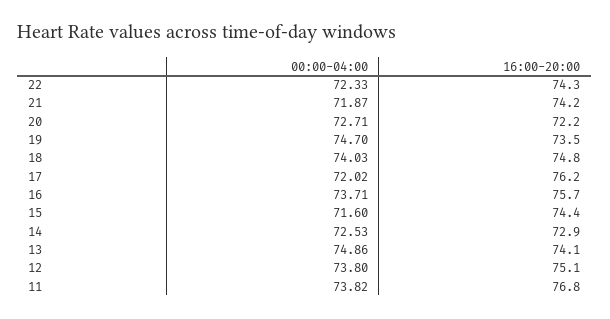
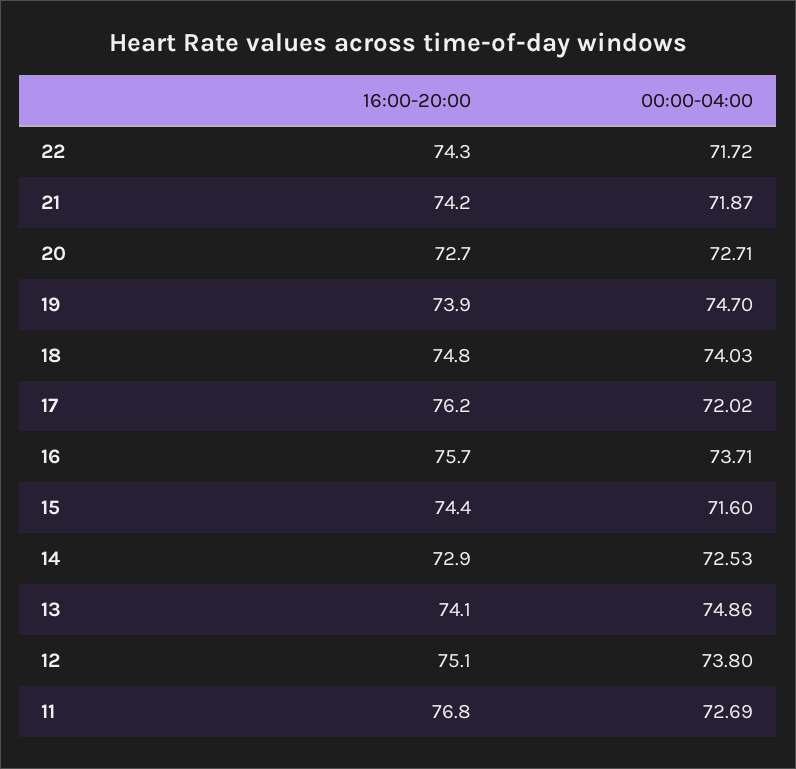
  {
    "00:00-04:00": {
-     "22": 72.33,
+     "22": 71.72,
      "21": 71.87,
      "20": 72.71,
      "19": 74.7,
      "18": 74.03,
      "17": 72.02,
      "16": 73.71,
      "15": 71.6,
      "14": 72.53,
      "13": 74.86,
      "12": 73.8,
-     "11": 73.82
+     "11": 72.69
    },
    "16:00-20:00": {
      "22": 74.3,
      "21": 74.2,
-     "20": 72.2,
+     "20": 72.7,
-     "19": 73.5,
+     "19": 73.9,
      "18": 74.8,
      "17": 76.2,
      "16": 75.7,
      "15": 74.4,
      "14": 72.9,
      "13": 74.1,
      "12": 75.1,
      "11": 76.8
    }
  }

